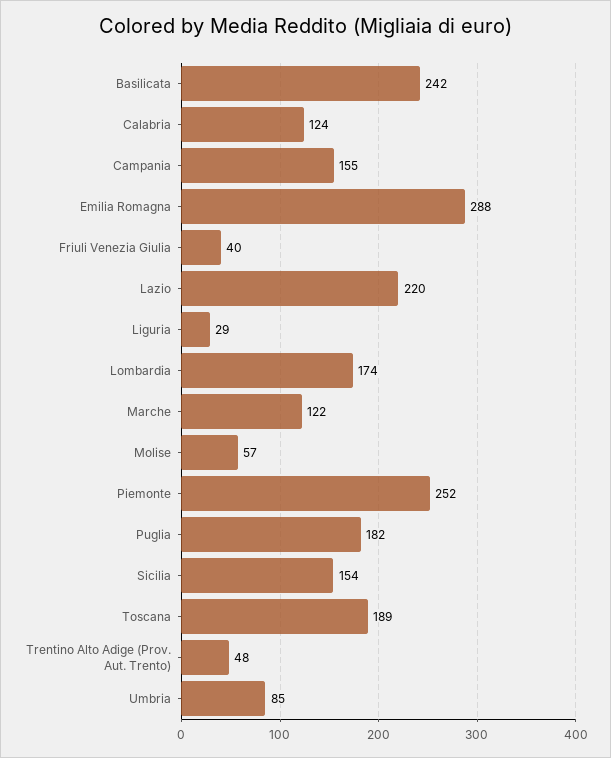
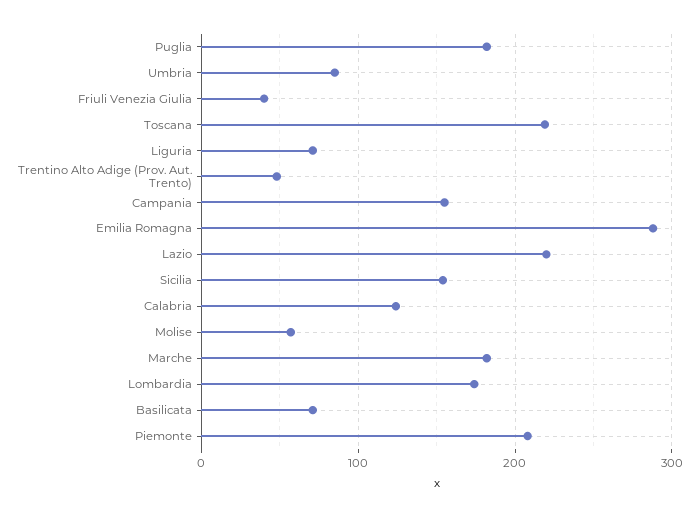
  {
-   "Basilicata": 242,
+   "Basilicata": 70,
    "Calabria": 124,
    "Campania": 155,
    "Emilia Romagna": 288,
    "Friuli Venezia Giulia": 40,
    "Lazio": 220,
-   "Liguria": 29,
+   "Liguria": 70,
    "Lombardia": 174,
-   "Marche": 122,
+   "Marche": 180,
    "Molise": 57,
-   "Piemonte": 252,
+   "Piemonte": 210,
    "Puglia": 182,
    "Sicilia": 154,
-   "Toscana": 189,
+   "Toscana": 220,
    "Trentino Alto Adige (Prov. Aut. Trento)": 48,
    "Umbria": 85
  }

